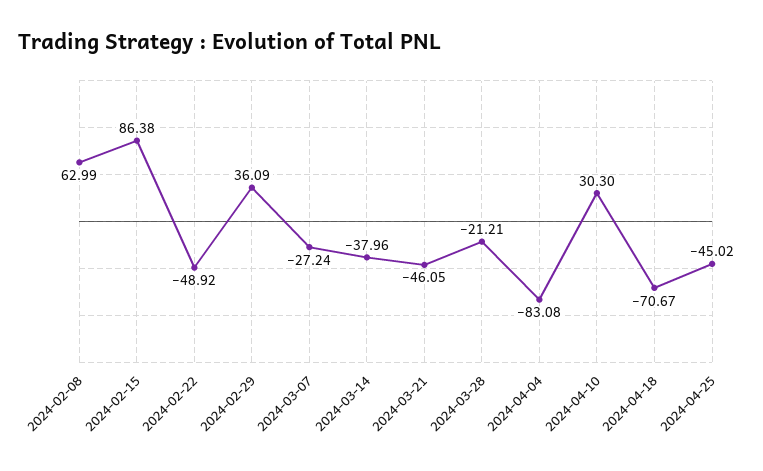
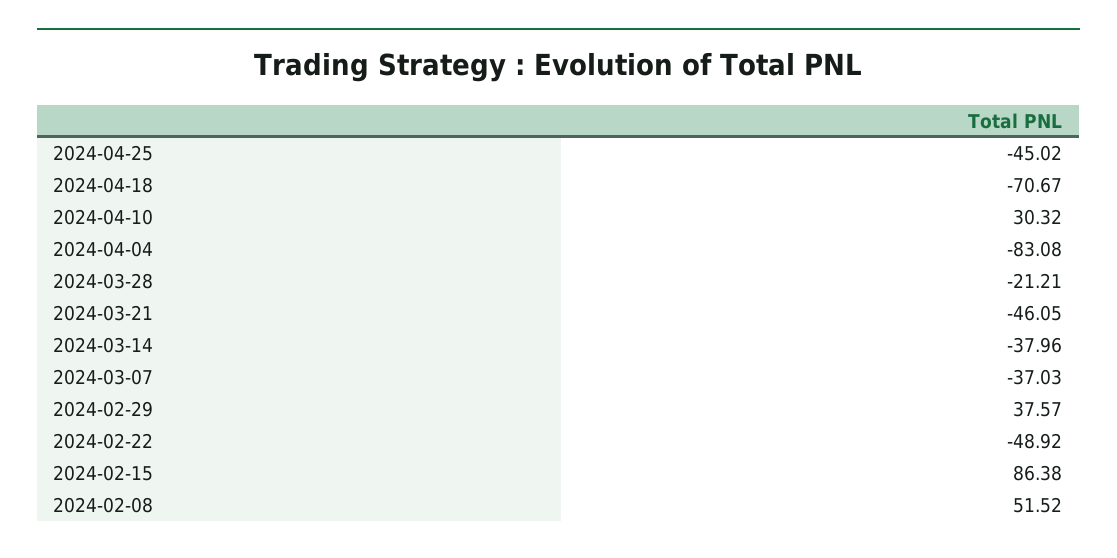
  {
-   "2024-02-08": 62.99,
+   "2024-02-08": 51.52,
    "2024-02-15": 86.38,
    "2024-02-22": -48.92,
-   "2024-02-29": 36.09,
+   "2024-02-29": 37.57,
-   "2024-03-07": -27.24,
+   "2024-03-07": -37.03,
    "2024-03-14": -37.96,
    "2024-03-21": -46.05,
    "2024-03-28": -21.21,
    "2024-04-04": -83.08,
-   "2024-04-10": 30.3,
+   "2024-04-10": 30.32,
    "2024-04-18": -70.67,
    "2024-04-25": -45.02
  }

